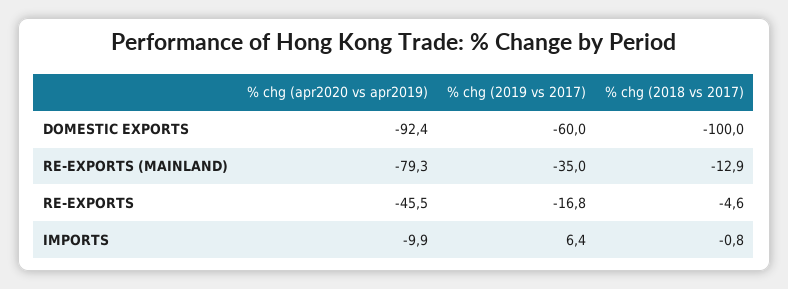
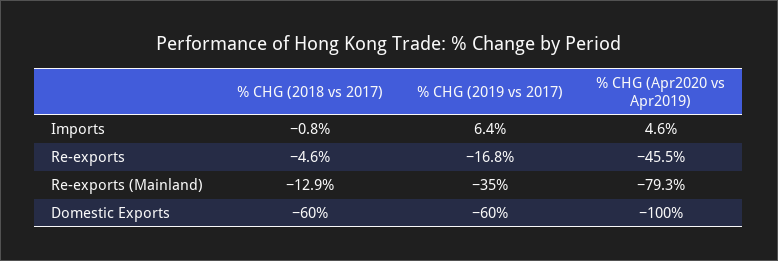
  {
    "% chg (apr2020 vs apr2019)": {
-     "DOMESTIC EXPORTS": -92.4,
+     "DOMESTIC EXPORTS": -100,
      "RE-EXPORTS (MAINLAND)": -79.3,
      "RE-EXPORTS": -45.5,
-     "IMPORTS": -9.9
+     "IMPORTS": 4.6
    },
    "% chg (2019 vs 2017)": {
      "DOMESTIC EXPORTS": -60,
      "RE-EXPORTS (MAINLAND)": -35,
      "RE-EXPORTS": -16.8,
      "IMPORTS": 6.4
    },
    "% chg (2018 vs 2017)": {
-     "DOMESTIC EXPORTS": -100,
+     "DOMESTIC EXPORTS": -60,
      "RE-EXPORTS (MAINLAND)": -12.9,
      "RE-EXPORTS": -4.6,
      "IMPORTS": -0.8
    }
  }

